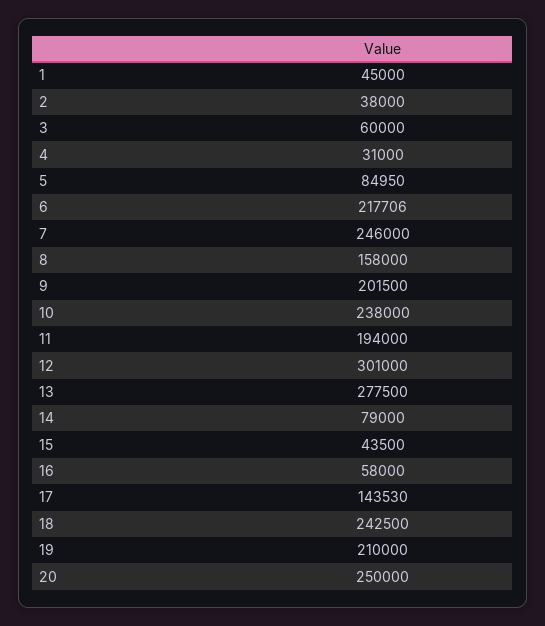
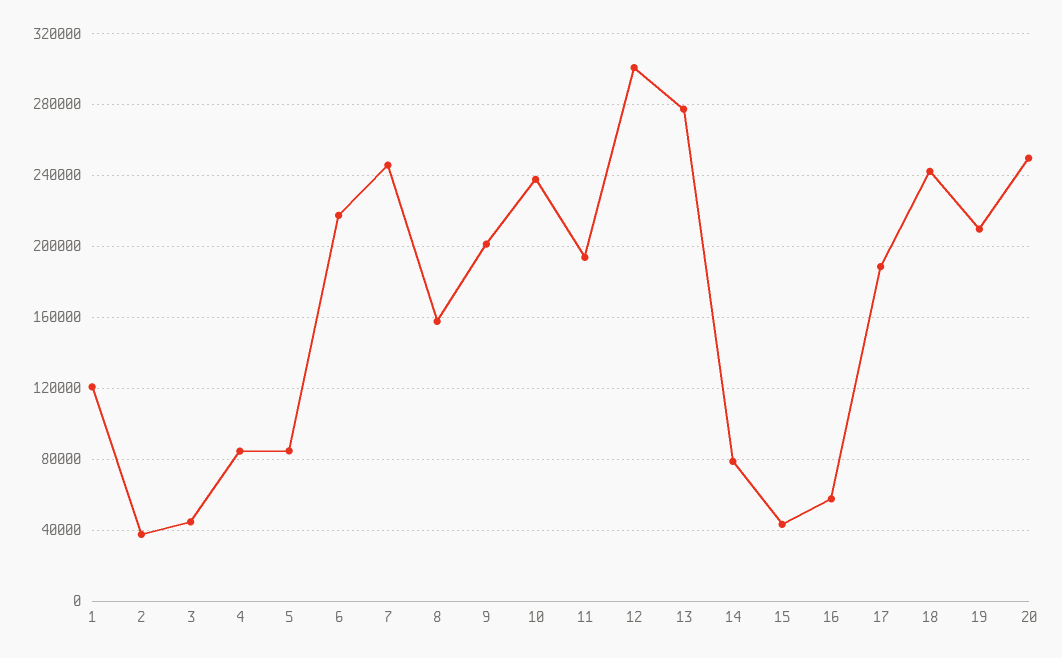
  {
-   "1": 45000,
+   "1": 120000,
    "2": 38000,
-   "3": 60000,
+   "3": 45000,
-   "4": 31000,
+   "4": 85000,
    "5": 84950,
    "6": 217706,
    "7": 246000,
    "8": 158000,
    "9": 201500,
    "10": 238000,
    "11": 194000,
    "12": 301000,
    "13": 277500,
    "14": 79000,
    "15": 43500,
    "16": 58000,
-   "17": 143530,
+   "17": 190000,
    "18": 242500,
    "19": 210000,
    "20": 250000
  }

